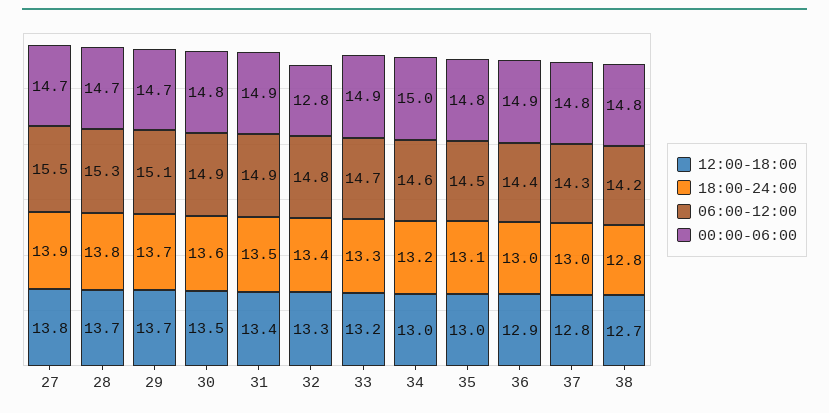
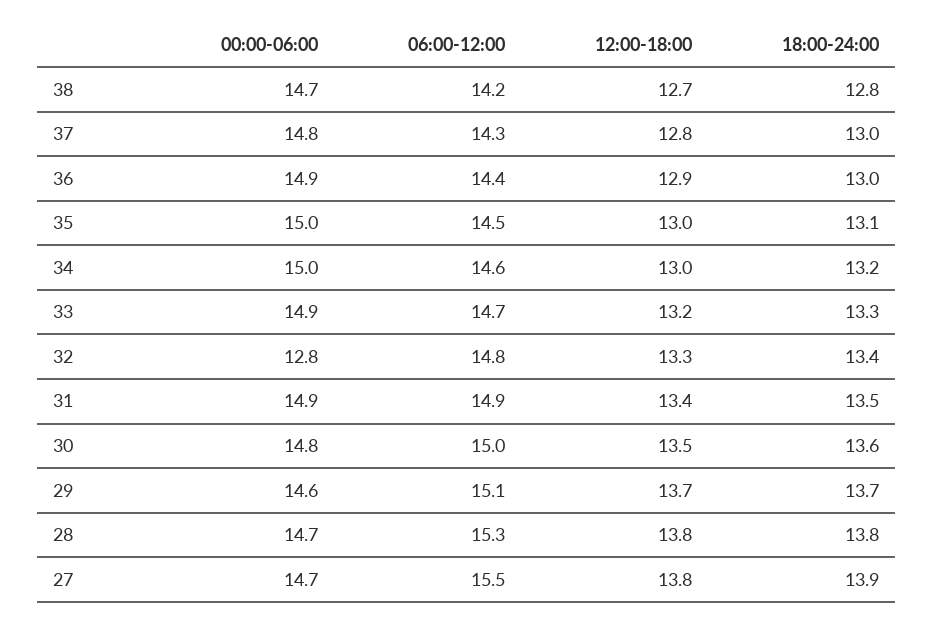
  {
    "12:00-18:00": {
      "27": 13.8,
-     "28": 13.7,
+     "28": 13.8,
      "29": 13.7,
      "30": 13.5,
      "31": 13.4,
      "32": 13.3,
      "33": 13.2,
      "34": 13,
      "35": 13,
      "36": 12.9,
      "37": 12.8,
      "38": 12.7
    },
    "18:00-24:00": {
      "27": 13.9,
      "28": 13.8,
      "29": 13.7,
      "30": 13.6,
      "31": 13.5,
      "32": 13.4,
      "33": 13.3,
      "34": 13.2,
      "35": 13.1,
      "36": 13,
      "37": 13,
      "38": 12.8
    },
    "06:00-12:00": {
      "27": 15.5,
      "28": 15.3,
      "29": 15.1,
-     "30": 14.9,
+     "30": 15,
      "31": 14.9,
      "32": 14.8,
      "33": 14.7,
      "34": 14.6,
      "35": 14.5,
      "36": 14.4,
      "37": 14.3,
      "38": 14.2
    },
    "00:00-06:00": {
      "27": 14.7,
      "28": 14.7,
-     "29": 14.7,
+     "29": 14.6,
      "30": 14.8,
      "31": 14.9,
      "32": 12.8,
      "33": 14.9,
      "34": 15,
-     "35": 14.8,
+     "35": 15,
      "36": 14.9,
      "37": 14.8,
-     "38": 14.8
+     "38": 14.7
    }
  }

